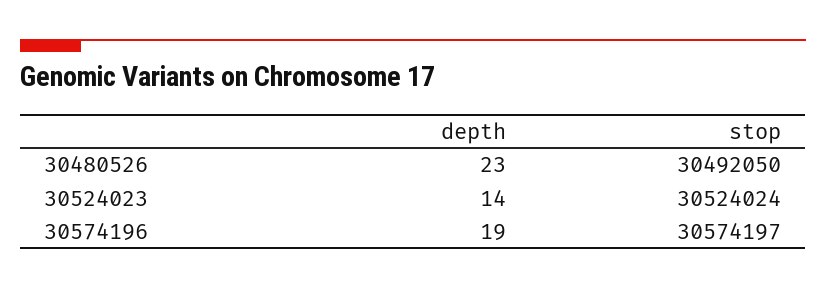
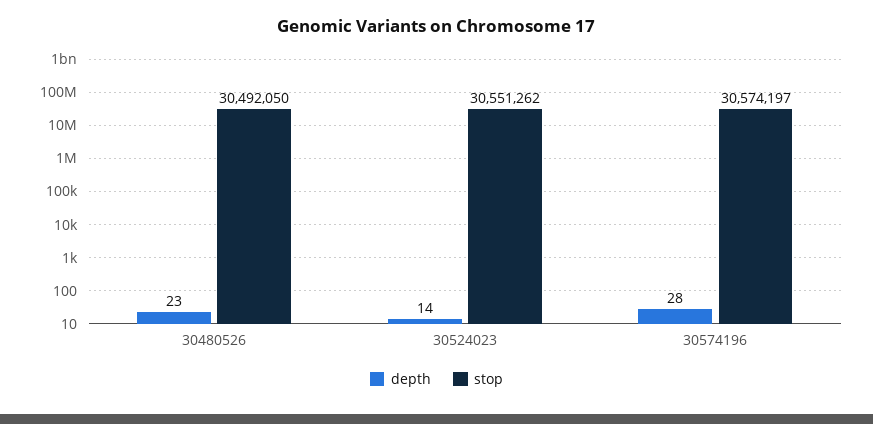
  {
    "depth": {
      "30480526": 23,
      "30524023": 14,
-     "30574196": 19
+     "30574196": 28
    },
    "stop": {
      "30480526": 30492050,
-     "30524023": 30524024,
+     "30524023": 30551262,
      "30574196": 30574197
    }
  }

